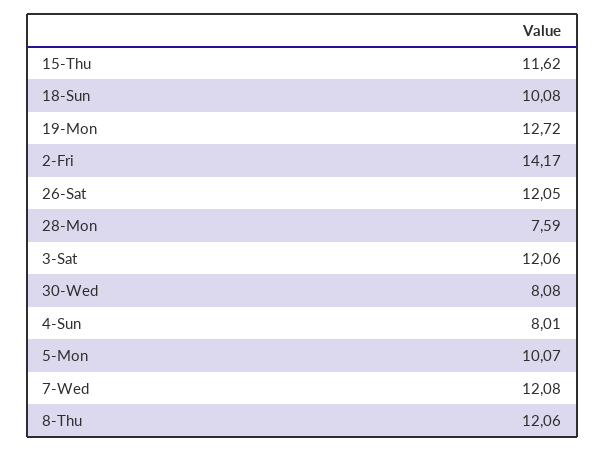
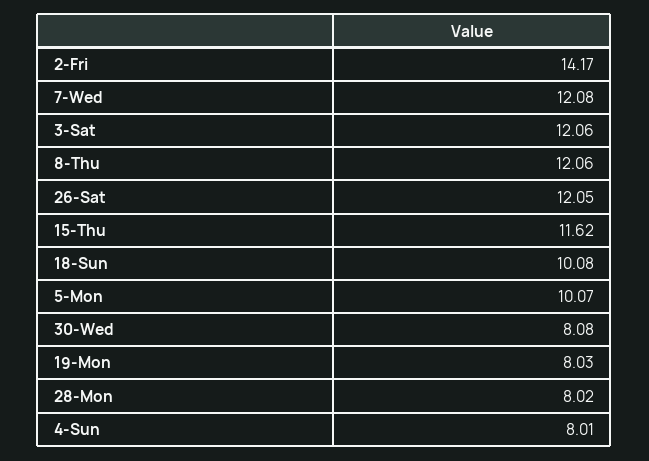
  {
    "15-Thu": 11.62,
    "18-Sun": 10.08,
-   "19-Mon": 12.72,
+   "19-Mon": 8.03,
    "2-Fri": 14.17,
    "26-Sat": 12.05,
-   "28-Mon": 7.59,
+   "28-Mon": 8.02,
    "3-Sat": 12.06,
    "30-Wed": 8.08,
    "4-Sun": 8.01,
    "5-Mon": 10.07,
    "7-Wed": 12.08,
    "8-Thu": 12.06
  }

